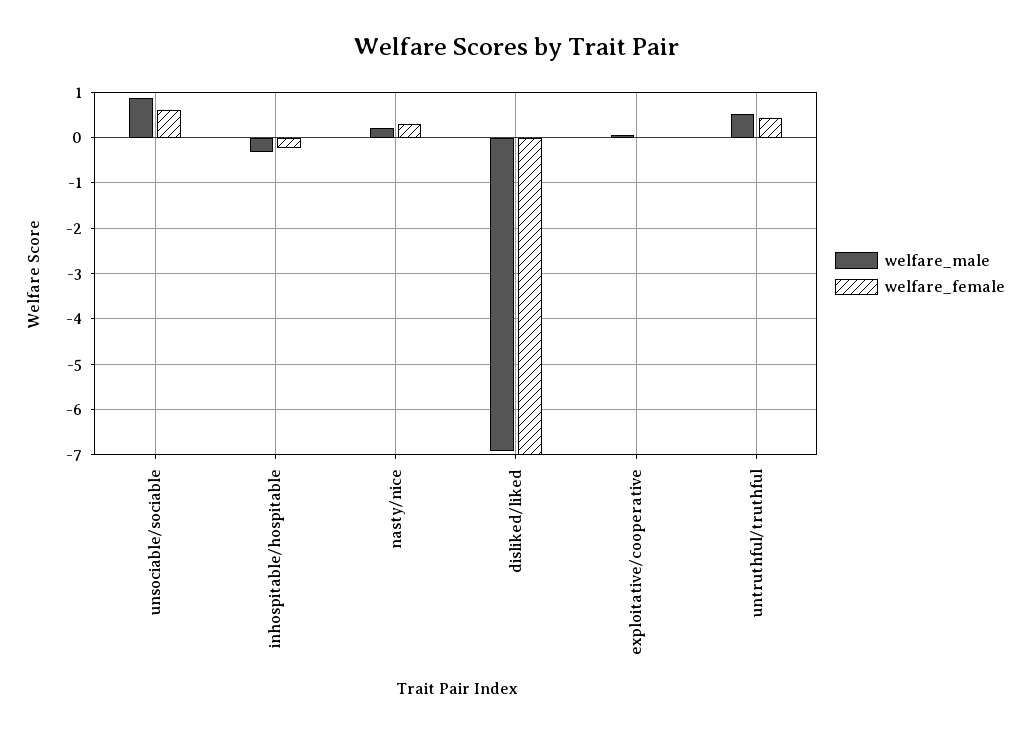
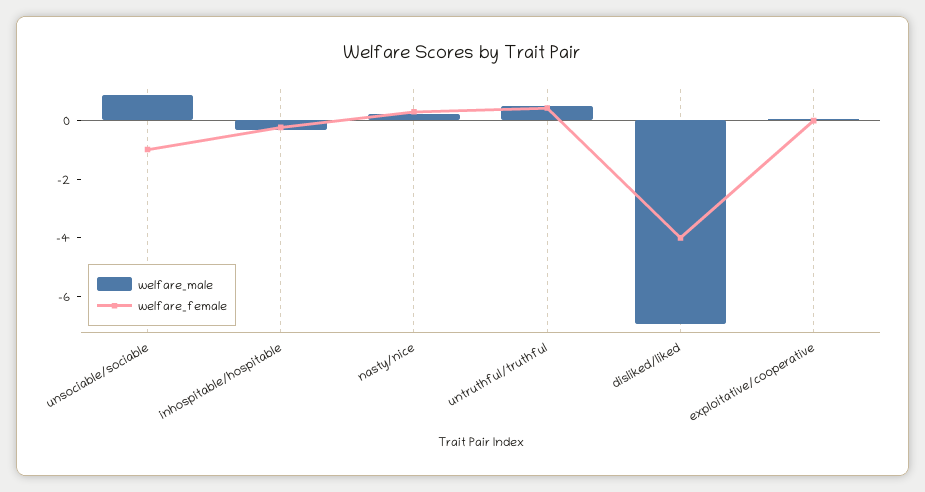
  {
    "welfare_male": {
      "unsociable/sociable": 0.8,
      "inhospitable/hospitable": -0.4,
      "nasty/nice": 0.2,
      "disliked/liked": -7,
      "exploitative/cooperative": 0,
      "untruthful/truthful": 0.6
    },
    "welfare_female": {
-     "unsociable/sociable": 0.6,
+     "unsociable/sociable": -1,
      "inhospitable/hospitable": -0.2,
      "nasty/nice": 0.2,
-     "disliked/liked": -7,
+     "disliked/liked": -4,
      "exploitative/cooperative": 0,
      "untruthful/truthful": 0.4
    }
  }

